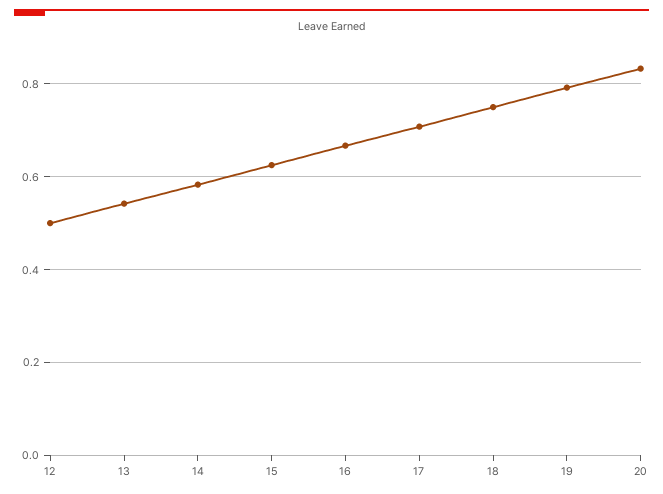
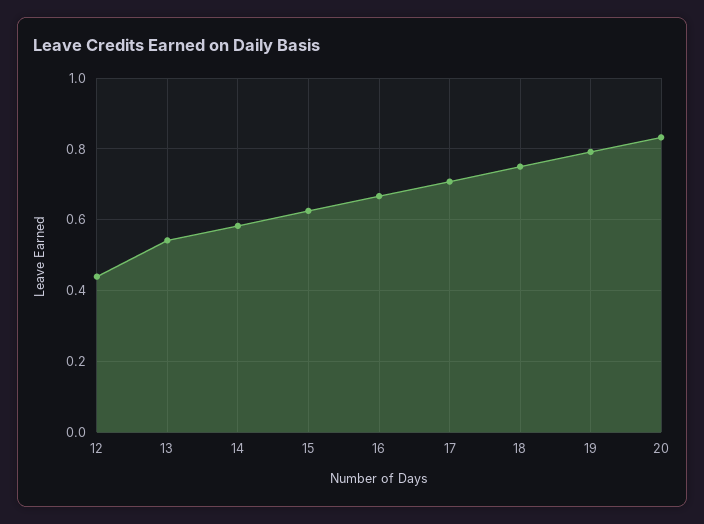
  {
-   "12": 0.5,
+   "12": 0.44,
    "13": 0.54,
    "14": 0.58,
    "15": 0.62,
    "16": 0.66,
    "17": 0.7,
    "18": 0.76,
    "19": 0.8,
    "20": 0.84
  }

